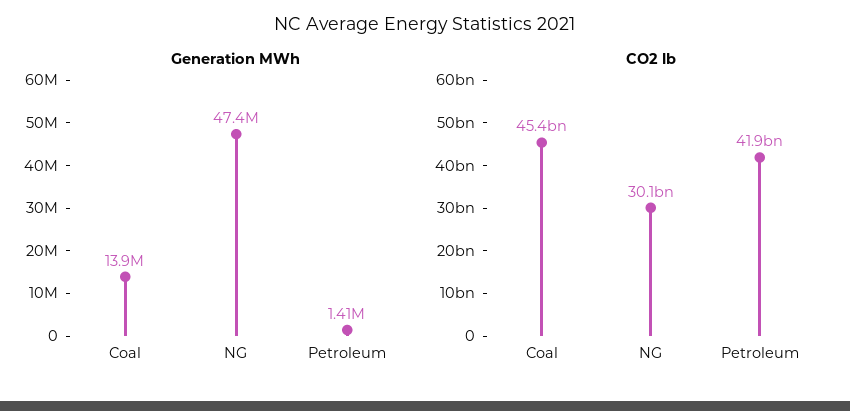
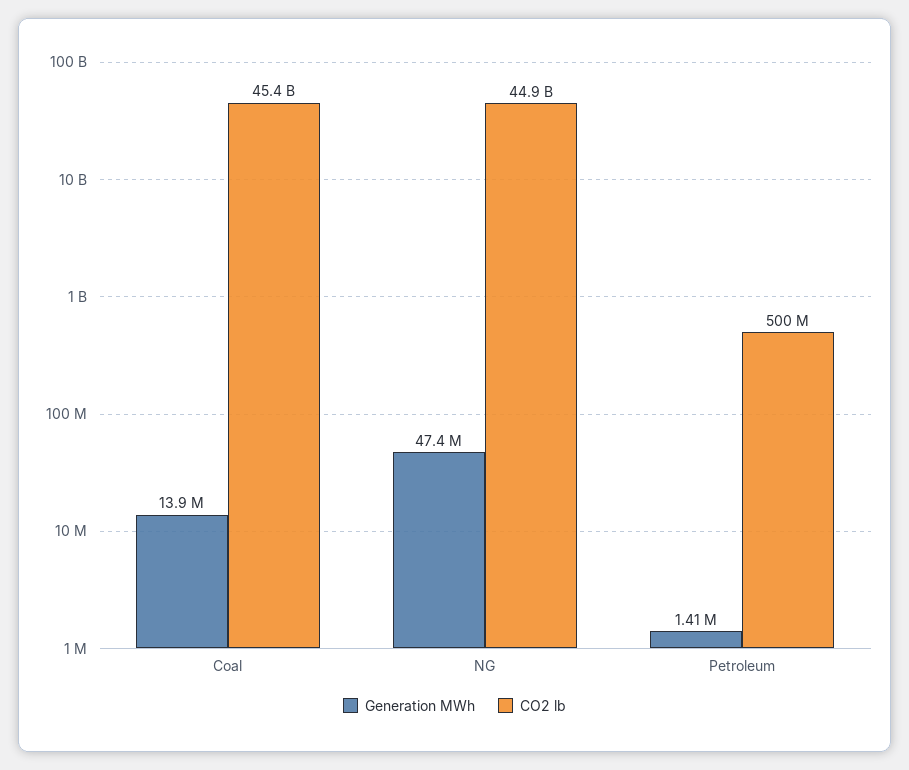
  {
    "Generation MWh": {
      "Coal": 13900000,
      "NG": 47400000,
      "Petroleum": 1410000
    },
    "CO2 lb": {
      "Coal": 45400000000,
-     "NG": 30100000000,
+     "NG": 44900000000,
-     "Petroleum": 41900000000
+     "Petroleum": 500000000
    }
  }

